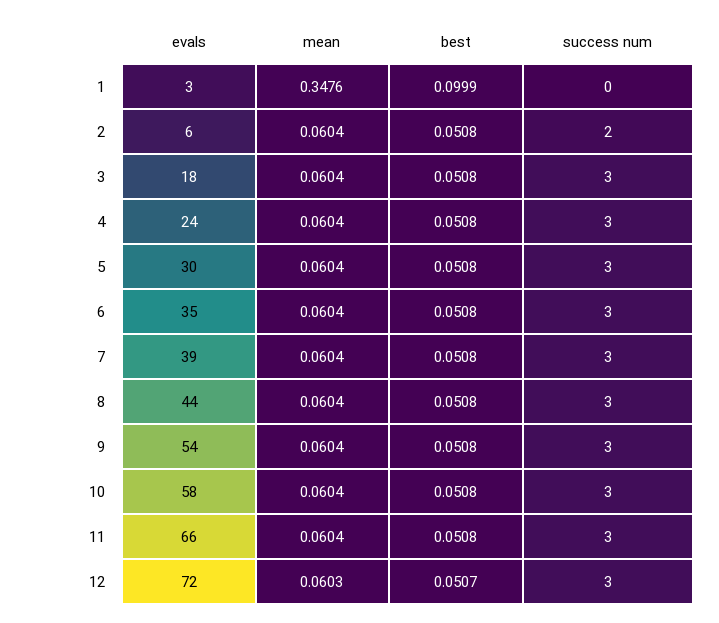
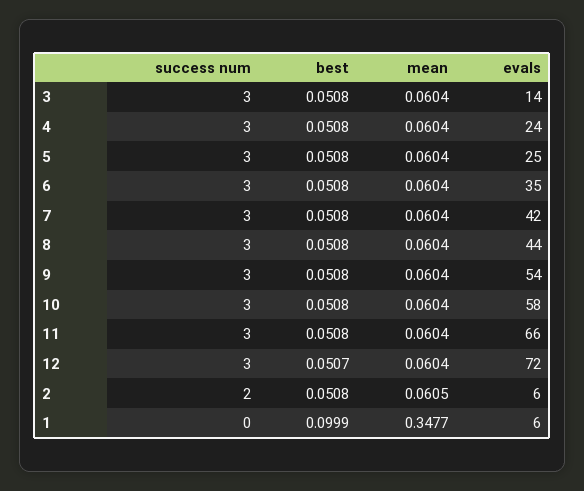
  {
    "evals": {
-     "1": 3,
+     "1": 6,
      "2": 6,
-     "3": 18,
+     "3": 14,
      "4": 24,
-     "5": 30,
+     "5": 25,
      "6": 35,
-     "7": 39,
+     "7": 42,
      "8": 44,
      "9": 54,
      "10": 58,
      "11": 66,
      "12": 72
    },
    "mean": {
-     "1": 0.3476,
+     "1": 0.3477,
-     "2": 0.0604,
+     "2": 0.0605,
      "3": 0.0604,
      "4": 0.0604,
      "5": 0.0604,
      "6": 0.0604,
      "7": 0.0604,
      "8": 0.0604,
      "9": 0.0604,
      "10": 0.0604,
      "11": 0.0604,
-     "12": 0.0603
+     "12": 0.0604
    },
    "best": {
      "1": 0.0999,
      "2": 0.0508,
      "3": 0.0508,
      "4": 0.0508,
      "5": 0.0508,
      "6": 0.0508,
      "7": 0.0508,
      "8": 0.0508,
      "9": 0.0508,
      "10": 0.0508,
      "11": 0.0508,
      "12": 0.0507
    },
    "success num": {
      "1": 0,
      "2": 2,
      "3": 3,
      "4": 3,
      "5": 3,
      "6": 3,
      "7": 3,
      "8": 3,
      "9": 3,
      "10": 3,
      "11": 3,
      "12": 3
    }
  }

